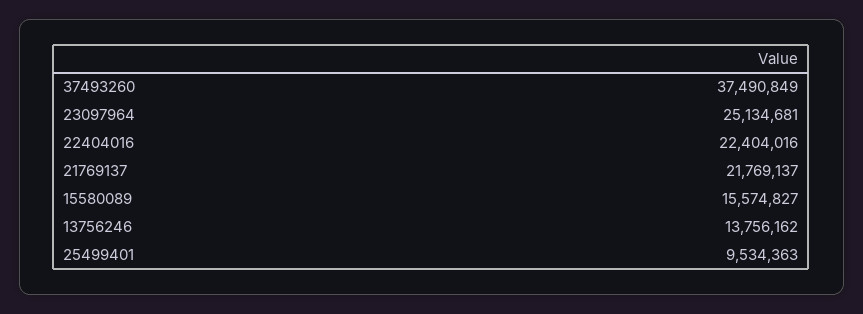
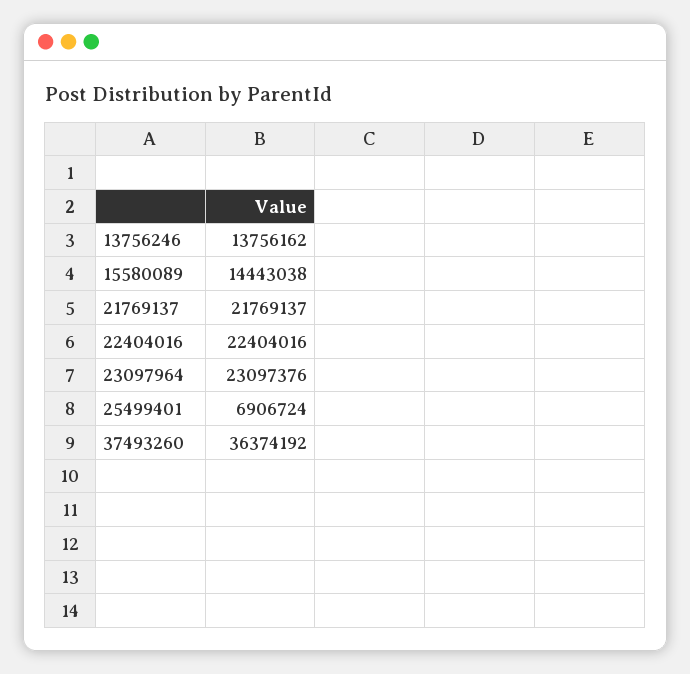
  {
-   "37493260": 37490849,
+   "37493260": 36374192,
-   "23097964": 25134681,
+   "23097964": 23097376,
    "22404016": 22404016,
    "21769137": 21769137,
-   "15580089": 15574827,
+   "15580089": 14443038,
    "13756246": 13756162,
-   "25499401": 9534363
+   "25499401": 6906724
  }

